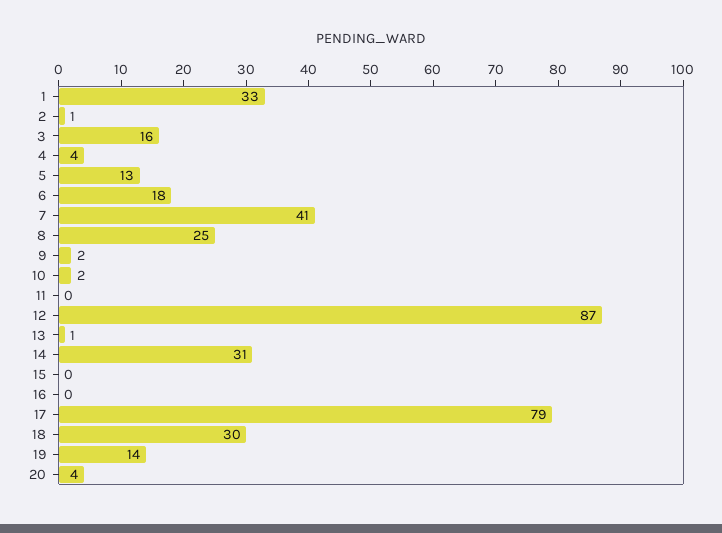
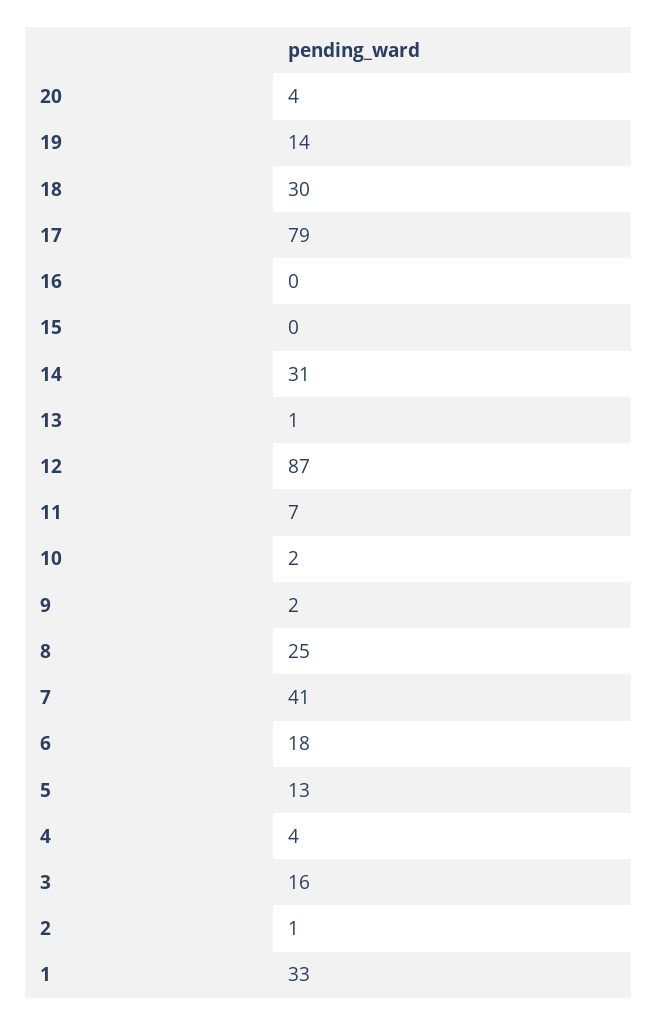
  {
    "1": 33,
    "2": 1,
    "3": 16,
    "4": 4,
    "5": 13,
    "6": 18,
    "7": 41,
    "8": 25,
    "9": 2,
    "10": 2,
-   "11": 0,
+   "11": 7,
    "12": 87,
    "13": 1,
    "14": 31,
    "15": 0,
    "16": 0,
    "17": 79,
    "18": 30,
    "19": 14,
    "20": 4
  }

